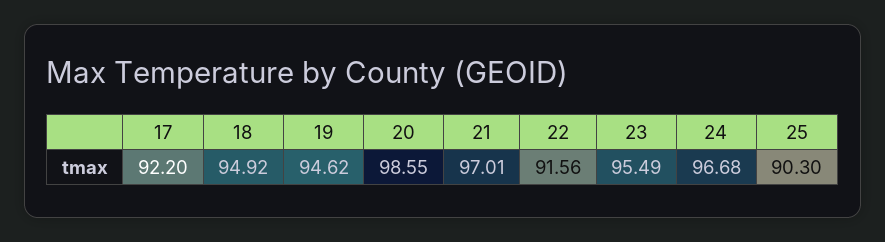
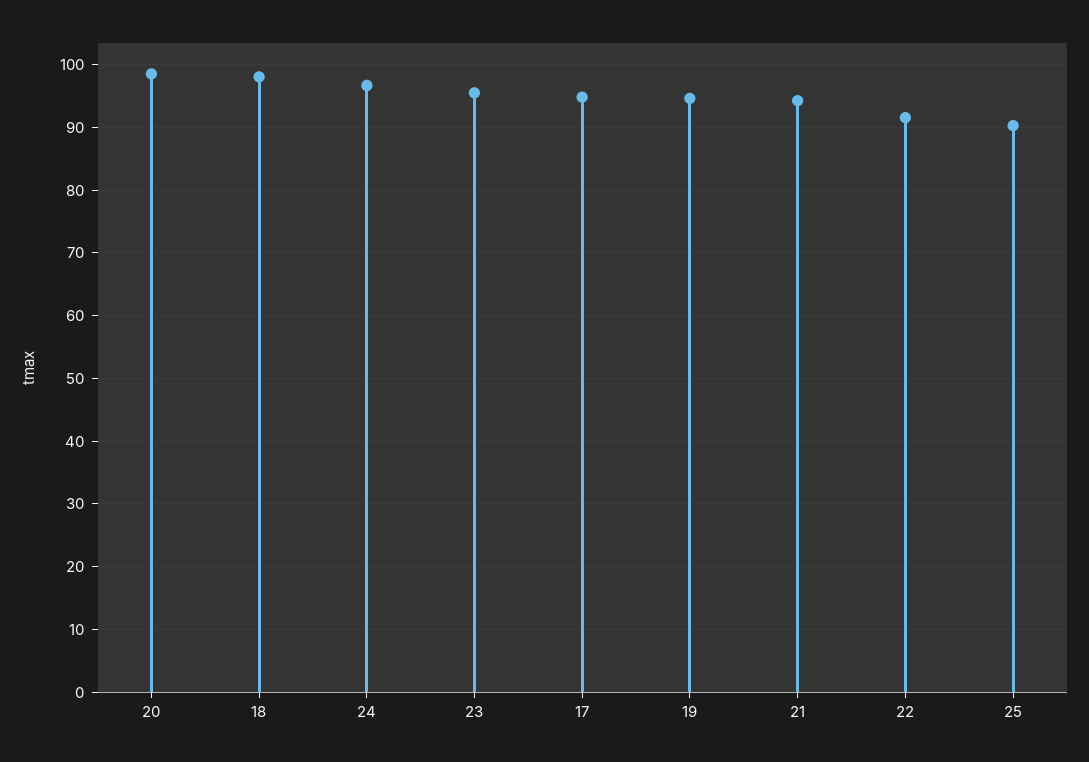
  {
-   "17": 92.2,
+   "17": 95,
-   "18": 94.92,
+   "18": 98,
    "19": 94.62,
    "20": 98.55,
-   "21": 97.01,
+   "21": 94,
    "22": 91.56,
    "23": 95.49,
    "24": 96.68,
    "25": 90.3
  }

